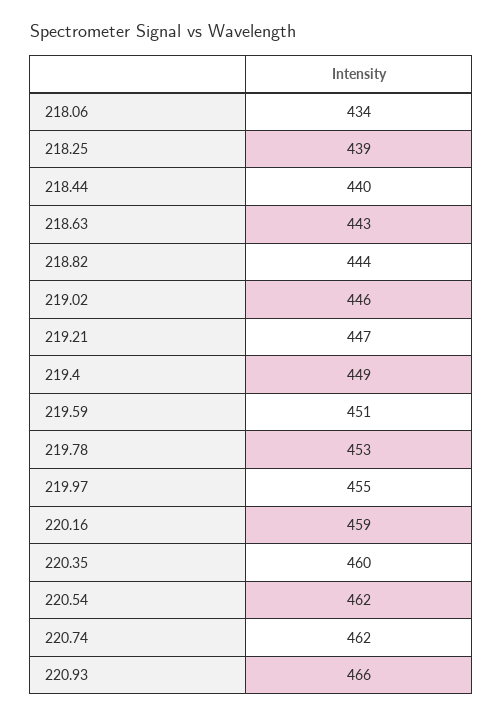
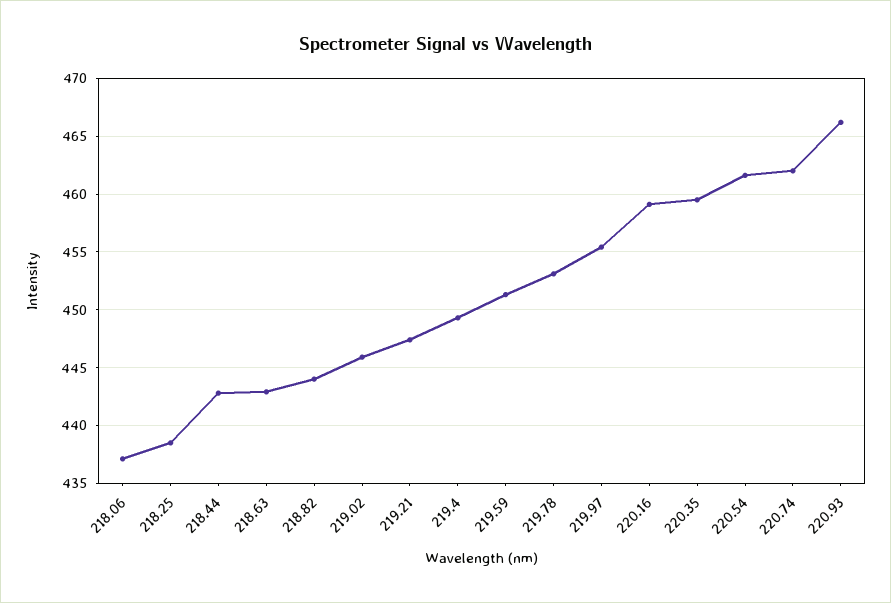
  {
-   "218.06": 434,
+   "218.06": 437,
    "218.25": 439,
-   "218.44": 440,
+   "218.44": 443,
    "218.63": 443,
    "218.82": 444,
    "219.02": 446,
    "219.21": 447,
    "219.4": 449,
    "219.59": 451,
    "219.78": 453,
    "219.97": 455,
    "220.16": 459,
    "220.35": 460,
    "220.54": 462,
    "220.74": 462,
    "220.93": 466
  }

